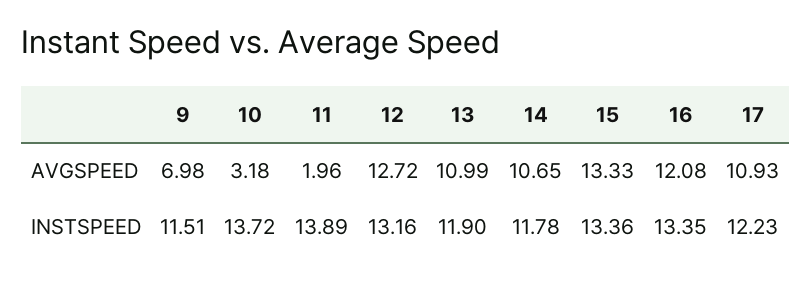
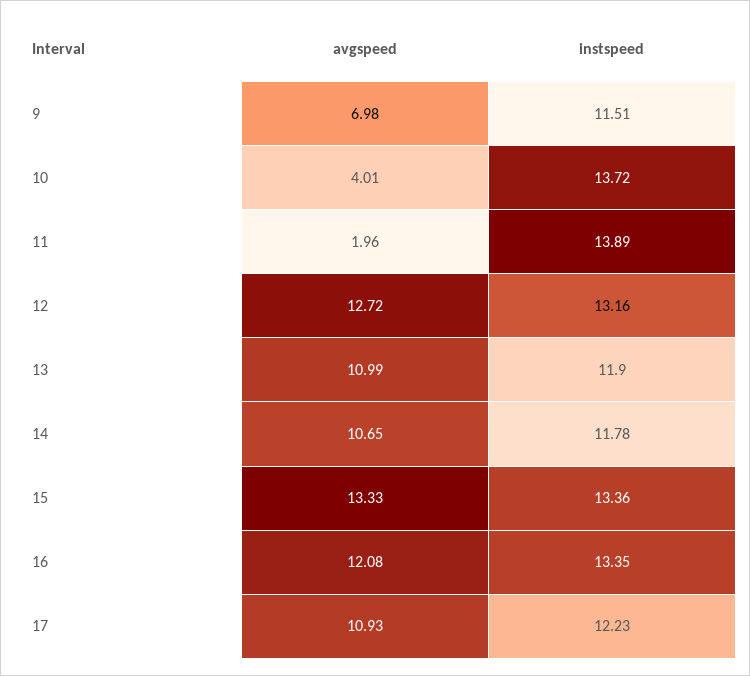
  {
    "9": {
      "AVGSPEED": 6.98,
      "INSTSPEED": 11.51
    },
    "10": {
-     "AVGSPEED": 3.18,
+     "AVGSPEED": 4.01,
      "INSTSPEED": 13.72
    },
    "11": {
      "AVGSPEED": 1.96,
      "INSTSPEED": 13.89
    },
    "12": {
      "AVGSPEED": 12.72,
      "INSTSPEED": 13.16
    },
    "13": {
      "AVGSPEED": 10.99,
      "INSTSPEED": 11.9
    },
    "14": {
      "AVGSPEED": 10.65,
      "INSTSPEED": 11.78
    },
    "15": {
      "AVGSPEED": 13.33,
      "INSTSPEED": 13.36
    },
    "16": {
      "AVGSPEED": 12.08,
      "INSTSPEED": 13.35
    },
    "17": {
      "AVGSPEED": 10.93,
      "INSTSPEED": 12.23
    }
  }

